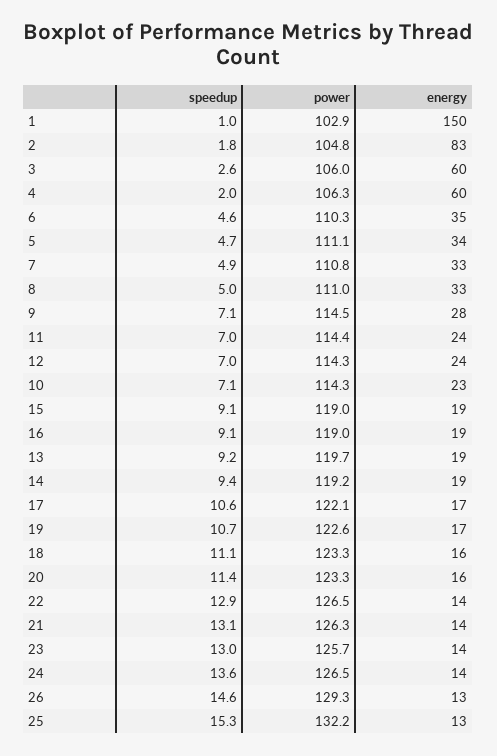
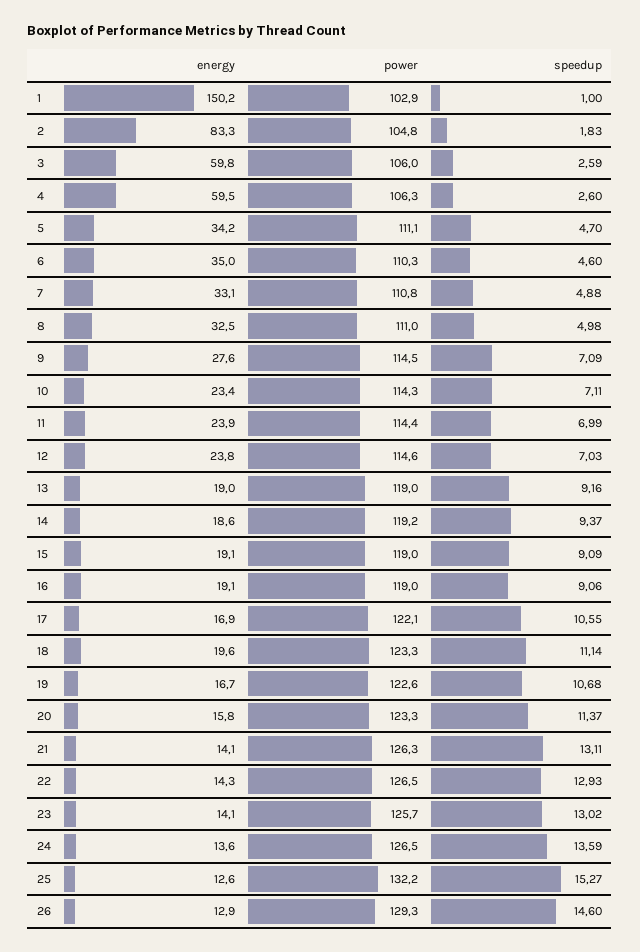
  {
    "speedup": {
      "1": 1,
      "2": 1.83,
      "3": 2.59,
-     "4": 2,
+     "4": 2.6,
      "6": 4.6,
      "5": 4.7,
      "7": 4.88,
      "8": 4.98,
      "9": 7.09,
      "11": 6.99,
      "12": 7.03,
      "10": 7.11,
      "15": 9.09,
      "16": 9.06,
      "13": 9.16,
      "14": 9.37,
      "17": 10.55,
      "19": 10.68,
      "18": 11.14,
      "20": 11.37,
      "22": 12.93,
      "21": 13.11,
      "23": 13.02,
      "24": 13.59,
      "26": 14.6,
      "25": 15.27
    },
    "power": {
      "1": 102.9,
      "2": 104.8,
      "3": 106,
      "4": 106.3,
      "6": 110.3,
      "5": 111.1,
      "7": 110.8,
      "8": 111,
      "9": 114.5,
      "11": 114.4,
-     "12": 114.3,
+     "12": 114.6,
      "10": 114.3,
      "15": 119,
      "16": 119,
-     "13": 119.7,
+     "13": 119,
      "14": 119.2,
      "17": 122.1,
      "19": 122.6,
      "18": 123.3,
      "20": 123.3,
      "22": 126.5,
      "21": 126.3,
      "23": 125.7,
      "24": 126.5,
      "26": 129.3,
      "25": 132.2
    },
    "energy": {
      "1": 150.2,
      "2": 83.3,
      "3": 59.8,
      "4": 59.5,
      "6": 35,
      "5": 34.2,
      "7": 33.1,
      "8": 32.5,
      "9": 27.6,
      "11": 23.9,
      "12": 23.8,
      "10": 23.4,
      "15": 19.1,
      "16": 19.1,
      "13": 19,
      "14": 18.6,
      "17": 16.9,
      "19": 16.7,
-     "18": 16,
+     "18": 19.6,
      "20": 15.8,
      "22": 14.3,
      "21": 14.1,
      "23": 14.1,
      "24": 13.6,
      "26": 12.9,
      "25": 12.6
    }
  }

